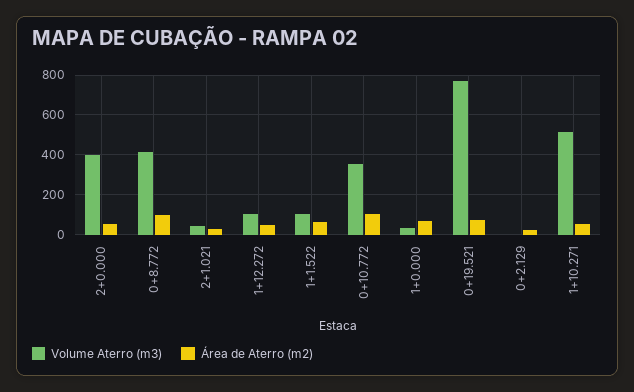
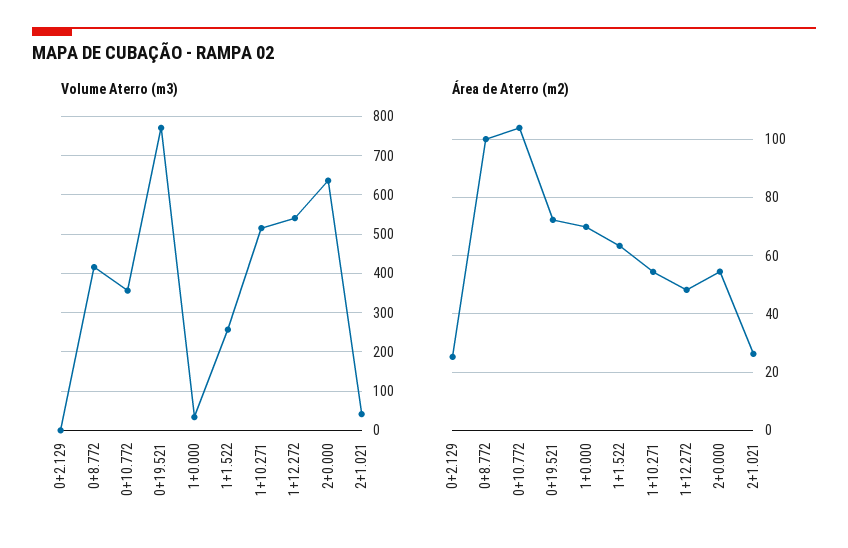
  {
    "Volume Aterro (m3)": {
-     "2+0.000": 400,
+     "2+0.000": 640,
      "0+8.772": 420,
      "2+1.021": 40,
-     "1+12.272": 100,
+     "1+12.272": 540,
-     "1+1.522": 100,
+     "1+1.522": 260,
      "0+10.772": 360,
      "1+0.000": 40,
      "0+19.521": 780,
      "0+2.129": 0,
      "1+10.271": 520
    },
    "Área de Aterro (m2)": {
      "2+0.000": 55,
      "0+8.772": 100,
      "2+1.021": 27.5,
      "1+12.272": 47.5,
      "1+1.522": 62.5,
      "0+10.772": 105,
      "1+0.000": 70,
      "0+19.521": 72.5,
      "0+2.129": 25,
      "1+10.271": 55
    }
  }

